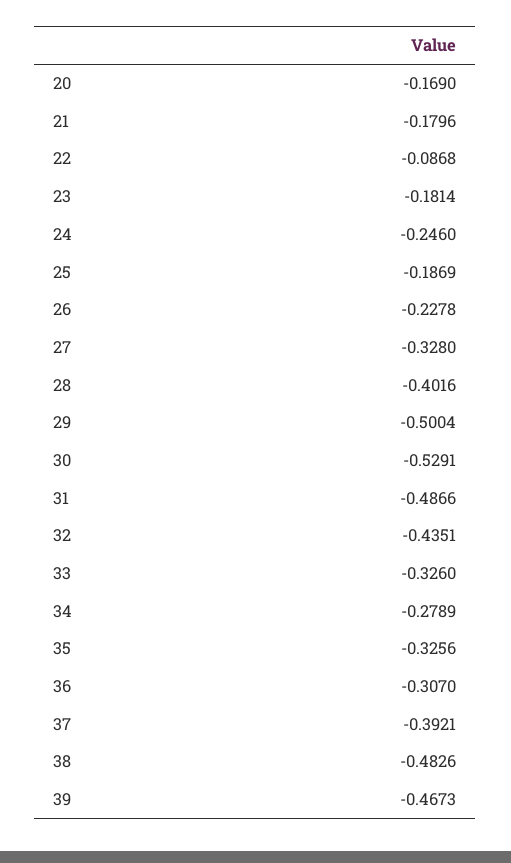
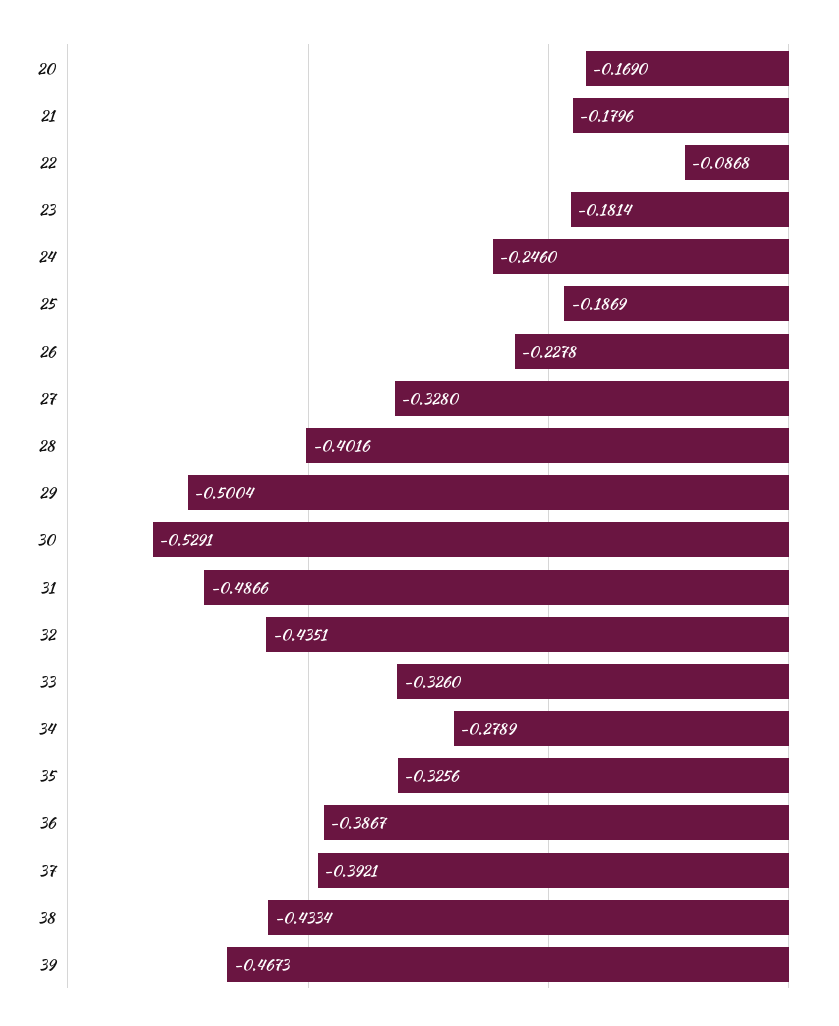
  {
    "20": -0.169,
    "21": -0.1796,
    "22": -0.0868,
    "23": -0.1814,
    "24": -0.246,
    "25": -0.1869,
    "26": -0.2278,
    "27": -0.328,
    "28": -0.4016,
    "29": -0.5004,
    "30": -0.5291,
    "31": -0.4866,
    "32": -0.4351,
    "33": -0.326,
    "34": -0.2789,
    "35": -0.3256,
-   "36": -0.307,
+   "36": -0.3867,
    "37": -0.3921,
-   "38": -0.4826,
+   "38": -0.4334,
    "39": -0.4673
  }

